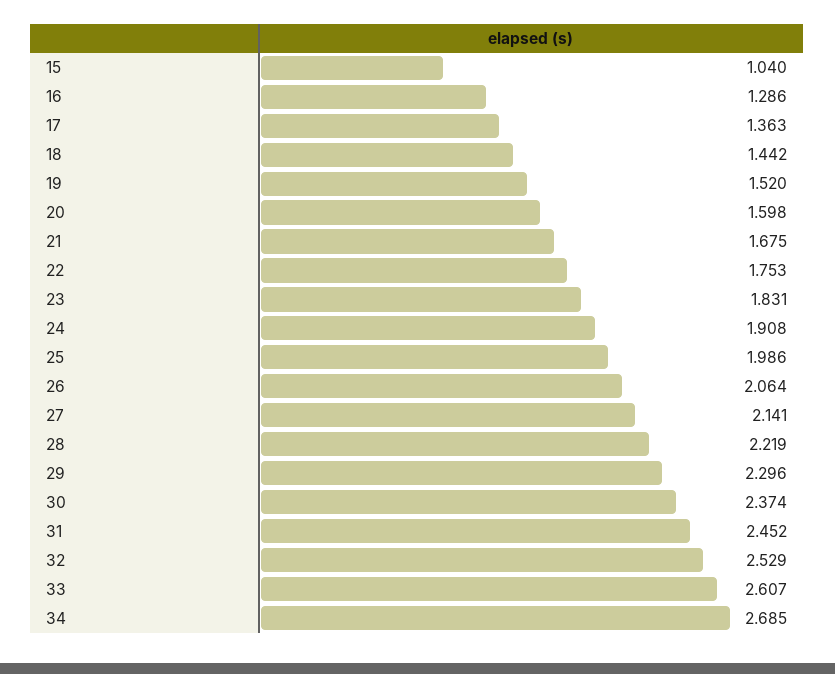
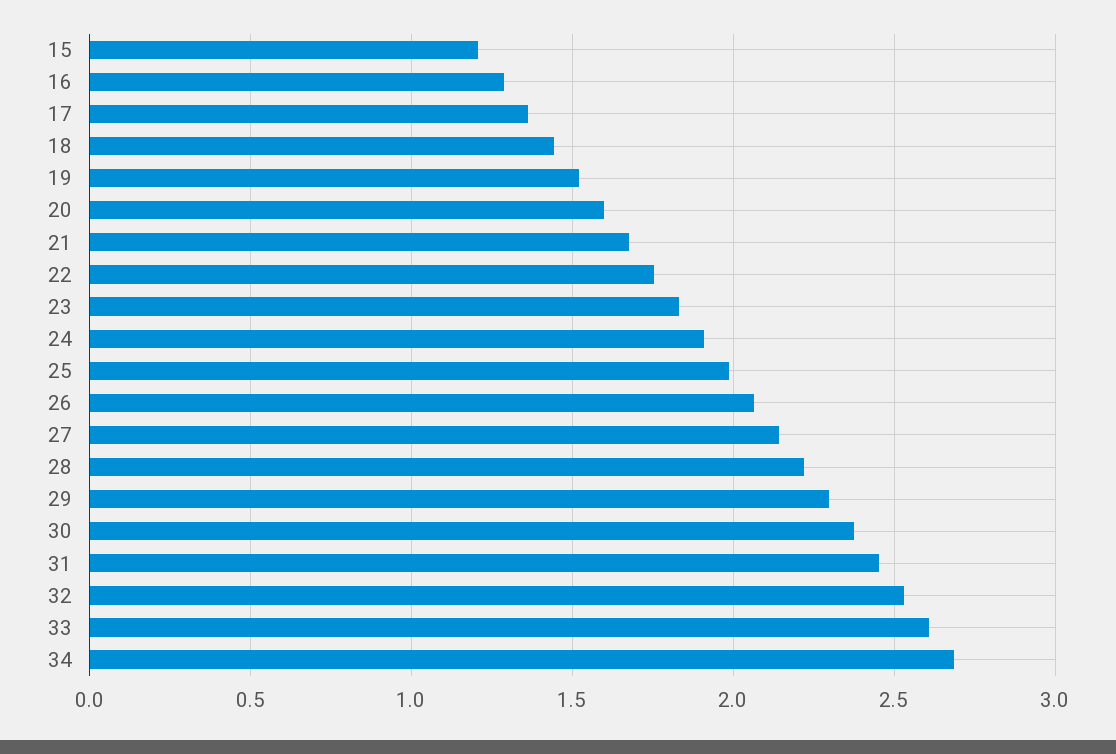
  {
-   "15": 1.04,
+   "15": 1.2,
    "16": 1.286,
    "17": 1.363,
    "18": 1.442,
    "19": 1.52,
    "20": 1.598,
    "21": 1.675,
    "22": 1.753,
    "23": 1.831,
    "24": 1.908,
    "25": 1.986,
    "26": 2.064,
    "27": 2.141,
    "28": 2.219,
    "29": 2.296,
    "30": 2.374,
    "31": 2.452,
    "32": 2.529,
    "33": 2.607,
    "34": 2.685
  }

